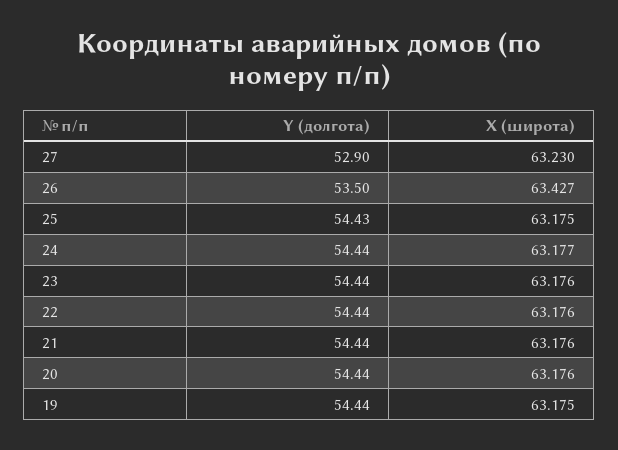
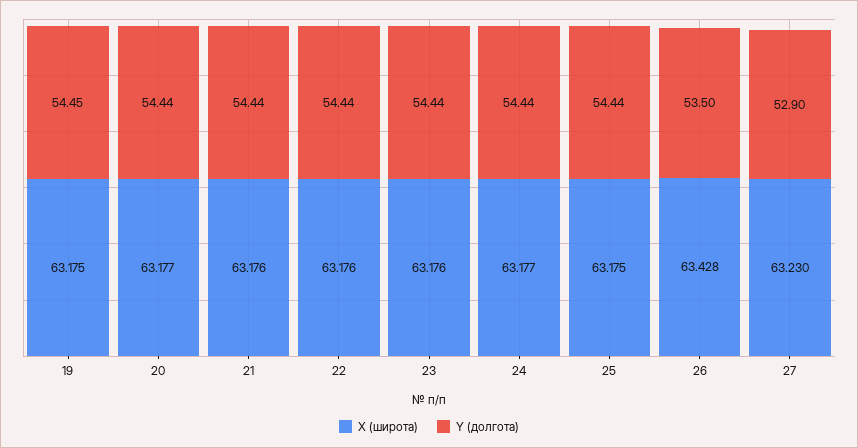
  {
    "Y (долгота)": {
      "27": 52.9,
      "26": 53.5,
-     "25": 54.43,
+     "25": 54.44,
      "24": 54.44,
      "23": 54.44,
      "22": 54.44,
      "21": 54.44,
      "20": 54.44,
-     "19": 54.44
+     "19": 54.45
    },
    "X (широта)": {
      "27": 63.23,
-     "26": 63.427,
+     "26": 63.428,
      "25": 63.175,
      "24": 63.177,
      "23": 63.176,
      "22": 63.176,
      "21": 63.176,
-     "20": 63.176,
+     "20": 63.177,
      "19": 63.175
    }
  }

